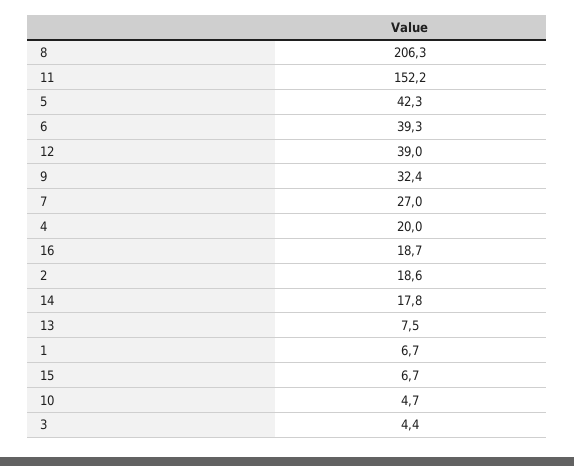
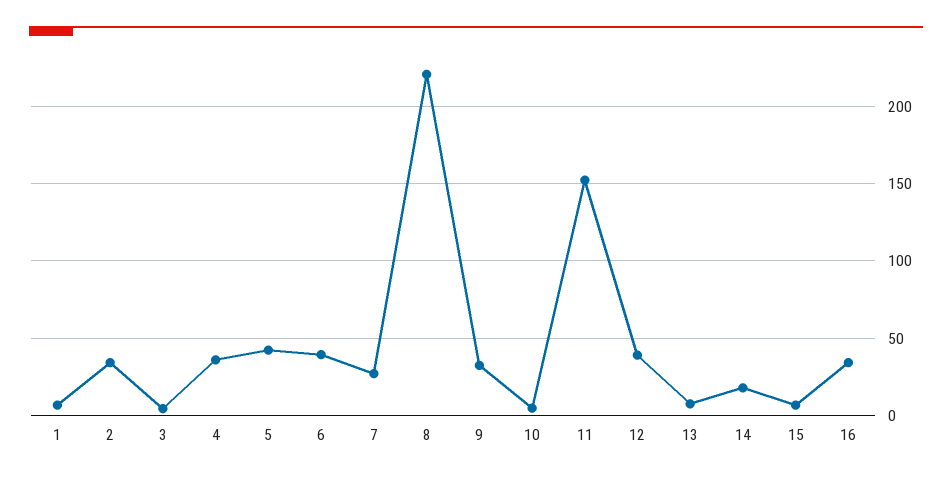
  {
-   "8": 206.3,
+   "8": 220,
    "11": 152.2,
    "5": 42.3,
    "6": 39.3,
    "12": 39,
    "9": 32.4,
    "7": 27,
-   "4": 20,
+   "4": 35,
-   "16": 18.7,
+   "16": 35,
-   "2": 18.6,
+   "2": 35,
    "14": 17.8,
    "13": 7.5,
    "1": 6.7,
    "15": 6.7,
    "10": 4.7,
    "3": 4.4
  }

